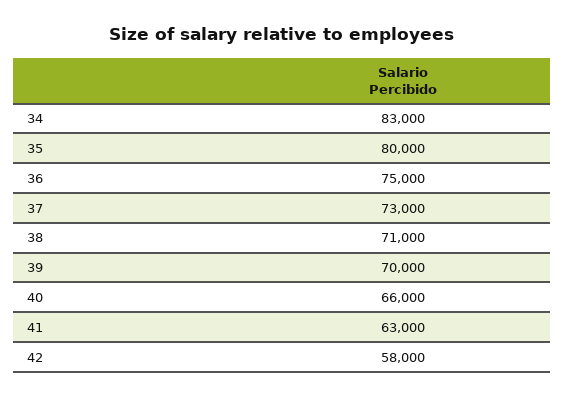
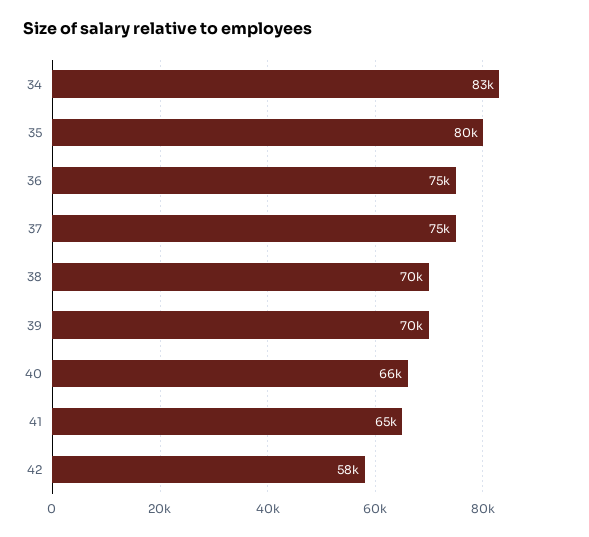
  {
    "34": 83000,
    "35": 80000,
    "36": 75000,
-   "37": 73000,
+   "37": 75000,
-   "38": 71000,
+   "38": 70000,
    "39": 70000,
    "40": 66000,
-   "41": 63000,
+   "41": 65000,
    "42": 58000
  }

